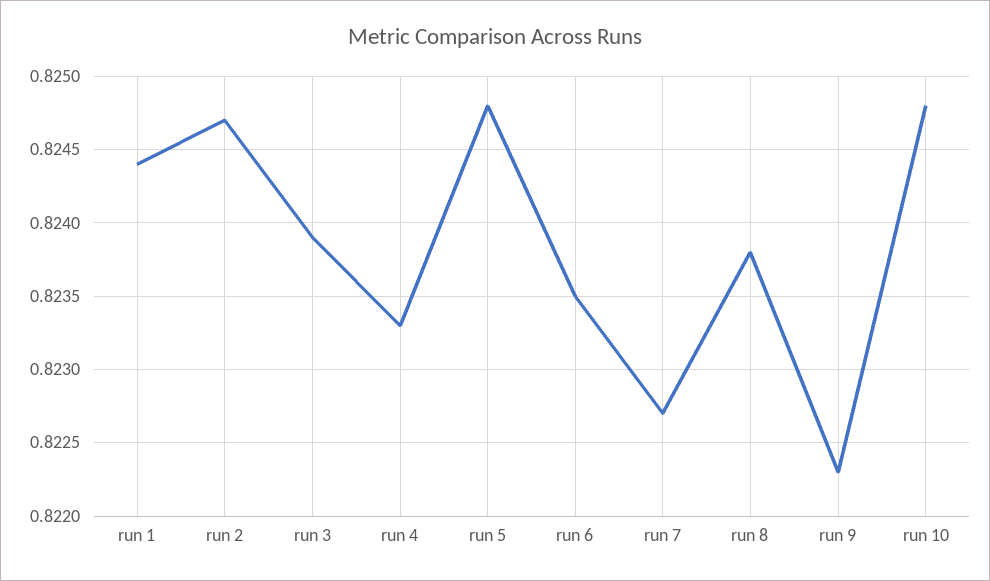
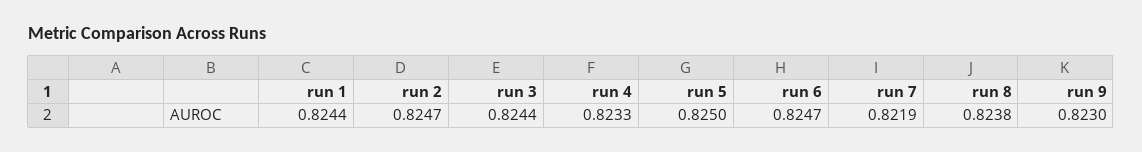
  {
    "run 1": 0.8244,
    "run 2": 0.8247,
-   "run 3": 0.8239,
+   "run 3": 0.8244,
    "run 4": 0.8233,
-   "run 5": 0.8248,
+   "run 5": 0.825,
-   "run 6": 0.8235,
+   "run 6": 0.8247,
-   "run 7": 0.8227,
+   "run 7": 0.8219,
    "run 8": 0.8238,
-   "run 9": 0.8223,
+   "run 9": 0.823
-   "run 10": 0.8248
  }

